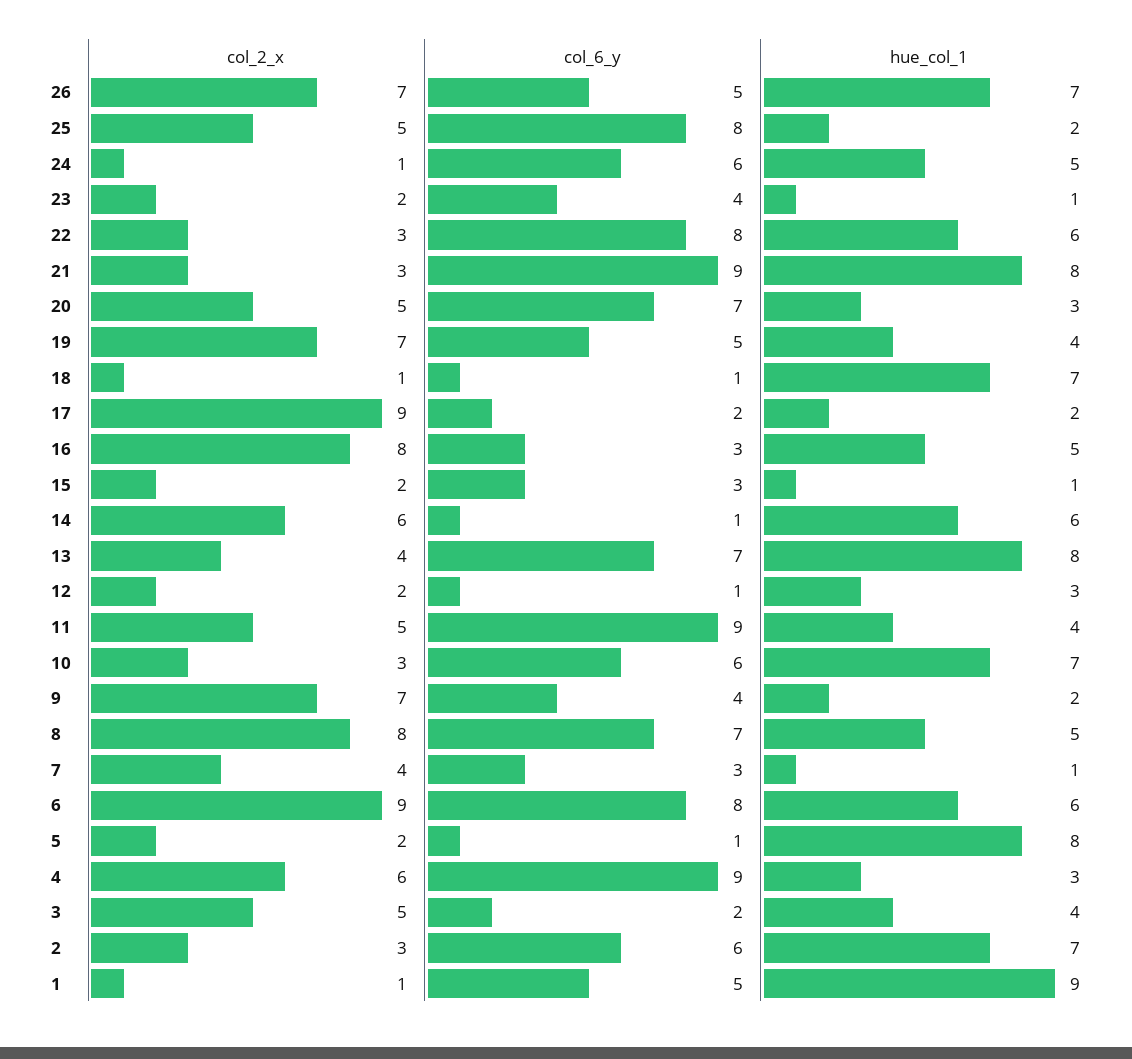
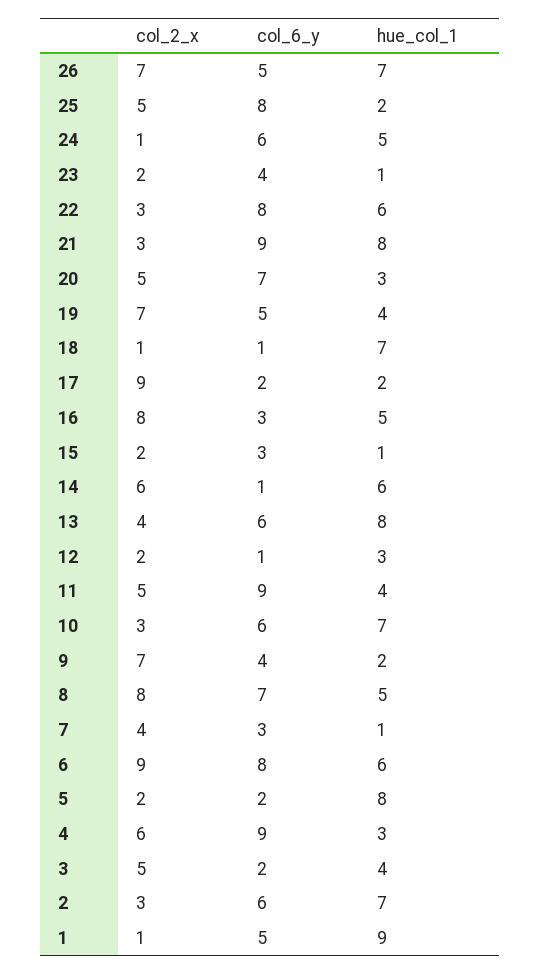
  {
    "col_2_x": {
      "26": 7,
      "25": 5,
      "24": 1,
      "23": 2,
      "22": 3,
      "21": 3,
      "20": 5,
      "19": 7,
      "18": 1,
      "17": 9,
      "16": 8,
      "15": 2,
      "14": 6,
      "13": 4,
      "12": 2,
      "11": 5,
      "10": 3,
      "9": 7,
      "8": 8,
      "7": 4,
      "6": 9,
      "5": 2,
      "4": 6,
      "3": 5,
      "2": 3,
      "1": 1
    },
    "col_6_y": {
      "26": 5,
      "25": 8,
      "24": 6,
      "23": 4,
      "22": 8,
      "21": 9,
      "20": 7,
      "19": 5,
      "18": 1,
      "17": 2,
      "16": 3,
      "15": 3,
      "14": 1,
-     "13": 7,
+     "13": 6,
      "12": 1,
      "11": 9,
      "10": 6,
      "9": 4,
      "8": 7,
      "7": 3,
      "6": 8,
-     "5": 1,
+     "5": 2,
      "4": 9,
      "3": 2,
      "2": 6,
      "1": 5
    },
    "hue_col_1": {
      "26": 7,
      "25": 2,
      "24": 5,
      "23": 1,
      "22": 6,
      "21": 8,
      "20": 3,
      "19": 4,
      "18": 7,
      "17": 2,
      "16": 5,
      "15": 1,
      "14": 6,
      "13": 8,
      "12": 3,
      "11": 4,
      "10": 7,
      "9": 2,
      "8": 5,
      "7": 1,
      "6": 6,
      "5": 8,
      "4": 3,
      "3": 4,
      "2": 7,
      "1": 9
    }
  }

